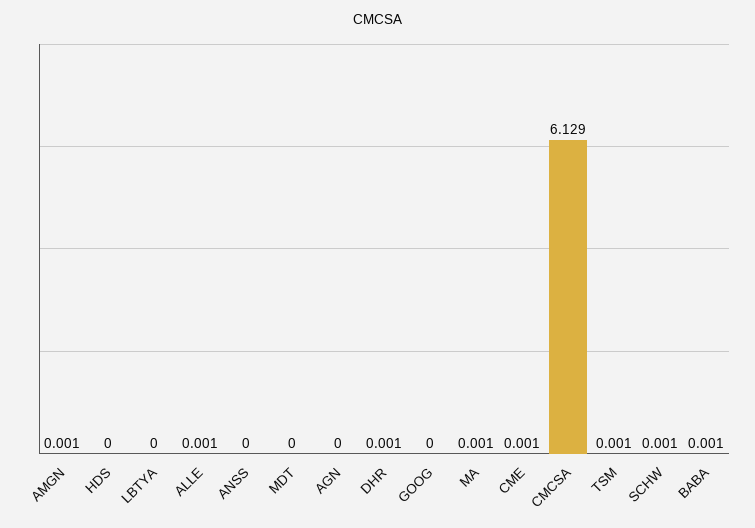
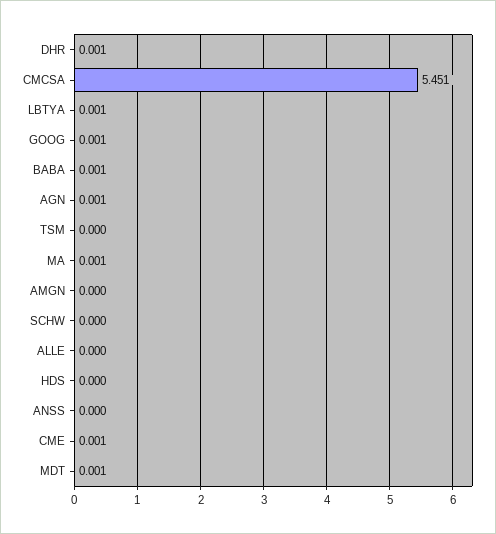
  {
-   "AMGN": 0.001,
+   "AMGN": 0,
    "HDS": 0,
-   "LBTYA": 0,
+   "LBTYA": 0.001,
-   "ALLE": 0.001,
+   "ALLE": 0,
    "ANSS": 0,
-   "MDT": 0,
+   "MDT": 0.001,
-   "AGN": 0,
+   "AGN": 0.001,
    "DHR": 0.001,
-   "GOOG": 0,
+   "GOOG": 0.001,
    "MA": 0.001,
    "CME": 0.001,
-   "CMCSA": 6.129,
+   "CMCSA": 5.451,
-   "TSM": 0.001,
+   "TSM": 0,
-   "SCHW": 0.001,
+   "SCHW": 0,
    "BABA": 0.001
  }

